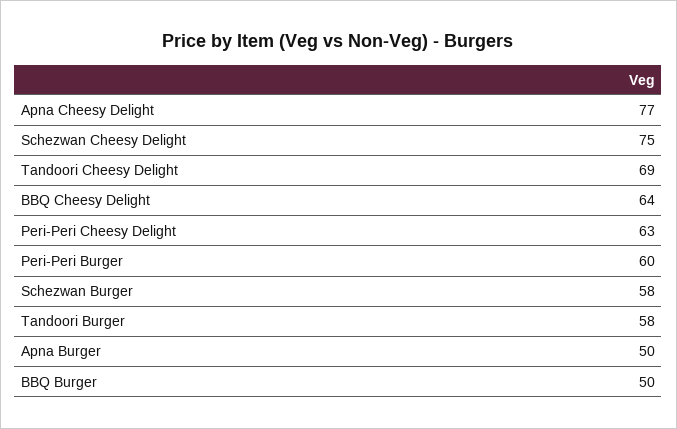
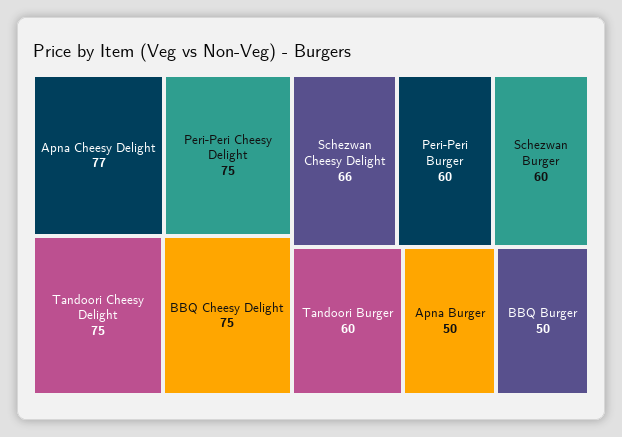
  {
    "Apna Cheesy Delight": 77,
-   "Schezwan Cheesy Delight": 75,
+   "Schezwan Cheesy Delight": 66,
-   "Tandoori Cheesy Delight": 69,
+   "Tandoori Cheesy Delight": 75,
-   "BBQ Cheesy Delight": 64,
+   "BBQ Cheesy Delight": 75,
-   "Peri-Peri Cheesy Delight": 63,
+   "Peri-Peri Cheesy Delight": 75,
    "Peri-Peri Burger": 60,
-   "Schezwan Burger": 58,
+   "Schezwan Burger": 60,
-   "Tandoori Burger": 58,
+   "Tandoori Burger": 60,
    "Apna Burger": 50,
    "BBQ Burger": 50
  }

